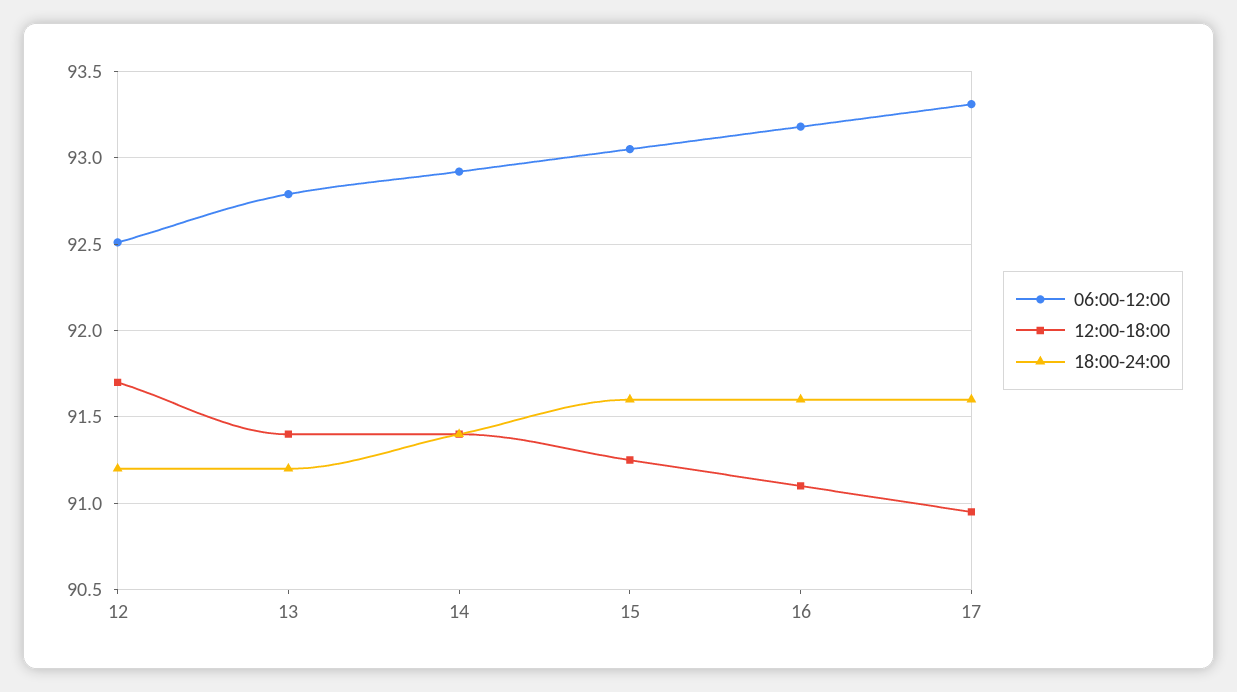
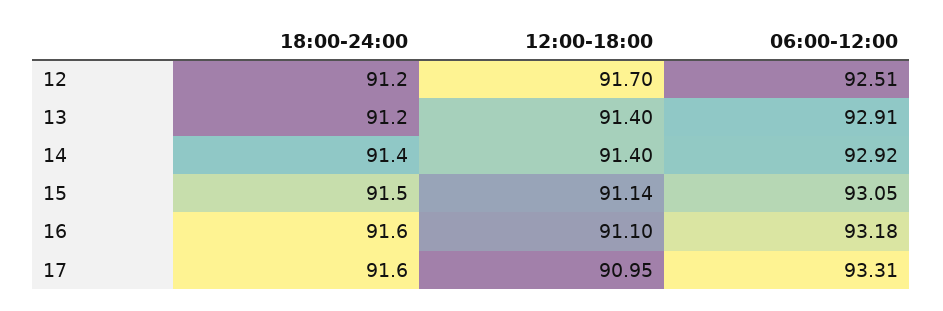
  {
    "06:00-12:00": {
      "12": 92.51,
-     "13": 92.8,
+     "13": 92.91,
      "14": 92.92,
      "15": 93.05,
      "16": 93.18,
      "17": 93.31
    },
    "12:00-18:00": {
      "12": 91.7,
      "13": 91.4,
      "14": 91.4,
-     "15": 91.25,
+     "15": 91.14,
      "16": 91.1,
      "17": 90.95
    },
    "18:00-24:00": {
      "12": 91.2,
      "13": 91.2,
      "14": 91.4,
-     "15": 91.6,
+     "15": 91.5,
      "16": 91.6,
      "17": 91.6
    }
  }

